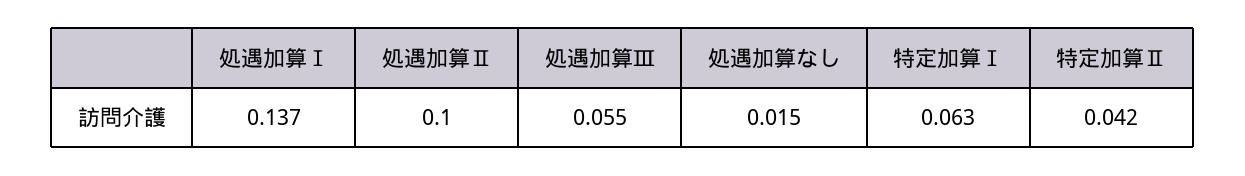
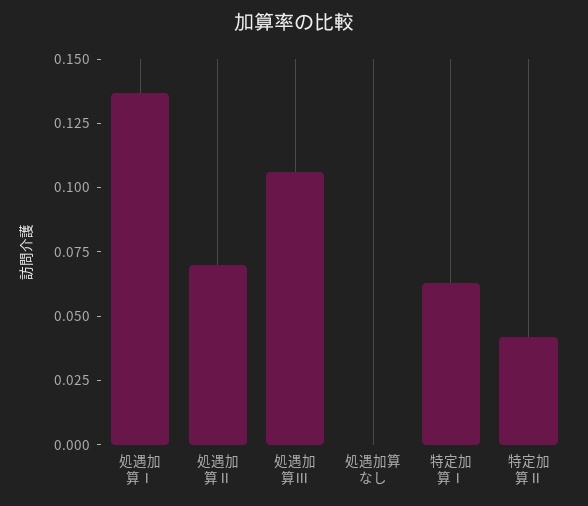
  {
    "処遇加算Ⅰ": 0.137,
-   "処遇加算Ⅱ": 0.1,
+   "処遇加算Ⅱ": 0.07,
-   "処遇加算Ⅲ": 0.055,
+   "処遇加算Ⅲ": 0.105,
-   "処遇加算なし": 0.015,
+   "処遇加算なし": 0,
    "特定加算Ⅰ": 0.063,
    "特定加算Ⅱ": 0.042
  }

